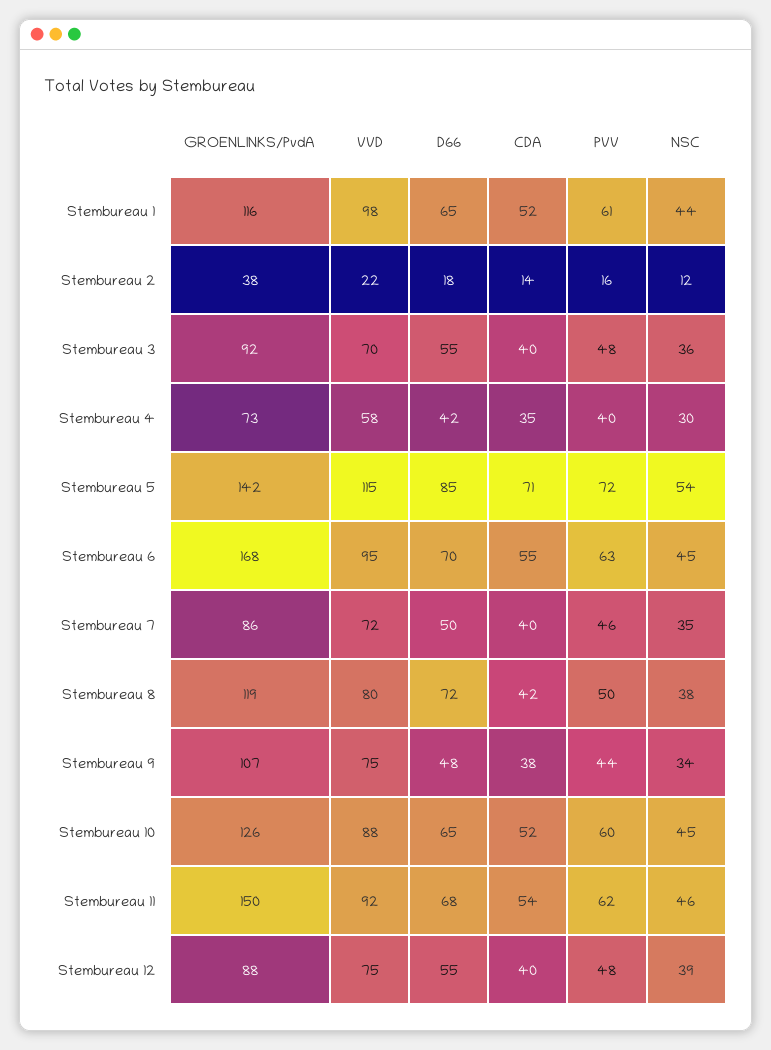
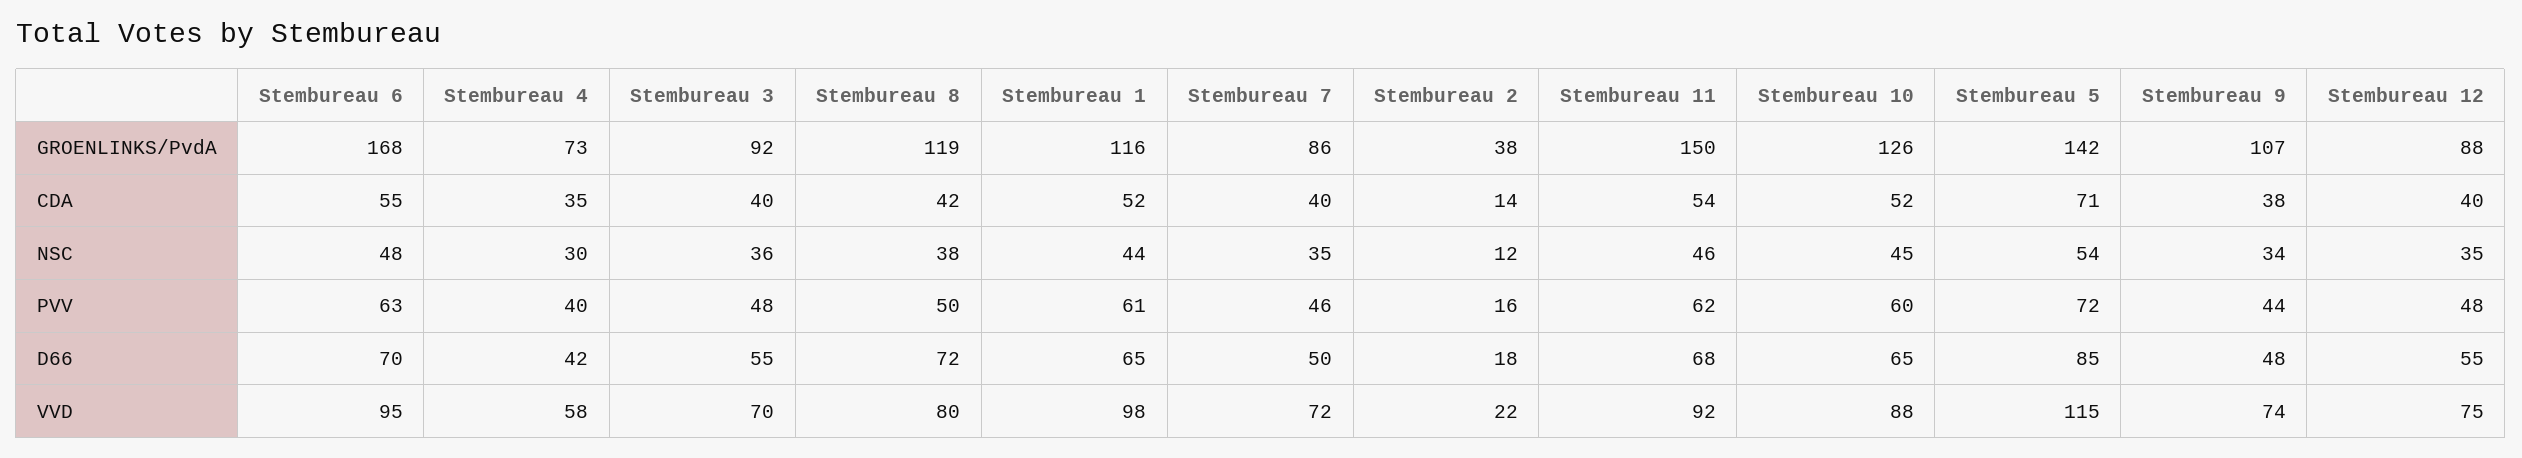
  {
    "GROENLINKS/PvdA": {
      "Stembureau 1": 116,
      "Stembureau 2": 38,
      "Stembureau 3": 92,
      "Stembureau 4": 73,
      "Stembureau 5": 142,
      "Stembureau 6": 168,
      "Stembureau 7": 86,
      "Stembureau 8": 119,
      "Stembureau 9": 107,
      "Stembureau 10": 126,
      "Stembureau 11": 150,
      "Stembureau 12": 88
    },
    "VVD": {
      "Stembureau 1": 98,
      "Stembureau 2": 22,
      "Stembureau 3": 70,
      "Stembureau 4": 58,
      "Stembureau 5": 115,
      "Stembureau 6": 95,
      "Stembureau 7": 72,
      "Stembureau 8": 80,
-     "Stembureau 9": 75,
+     "Stembureau 9": 74,
      "Stembureau 10": 88,
      "Stembureau 11": 92,
      "Stembureau 12": 75
    },
    "D66": {
      "Stembureau 1": 65,
      "Stembureau 2": 18,
      "Stembureau 3": 55,
      "Stembureau 4": 42,
      "Stembureau 5": 85,
      "Stembureau 6": 70,
      "Stembureau 7": 50,
      "Stembureau 8": 72,
      "Stembureau 9": 48,
      "Stembureau 10": 65,
      "Stembureau 11": 68,
      "Stembureau 12": 55
    },
    "CDA": {
      "Stembureau 1": 52,
      "Stembureau 2": 14,
      "Stembureau 3": 40,
      "Stembureau 4": 35,
      "Stembureau 5": 71,
      "Stembureau 6": 55,
      "Stembureau 7": 40,
      "Stembureau 8": 42,
      "Stembureau 9": 38,
      "Stembureau 10": 52,
      "Stembureau 11": 54,
      "Stembureau 12": 40
    },
    "PVV": {
      "Stembureau 1": 61,
      "Stembureau 2": 16,
      "Stembureau 3": 48,
      "Stembureau 4": 40,
      "Stembureau 5": 72,
      "Stembureau 6": 63,
      "Stembureau 7": 46,
      "Stembureau 8": 50,
      "Stembureau 9": 44,
      "Stembureau 10": 60,
      "Stembureau 11": 62,
      "Stembureau 12": 48
    },
    "NSC": {
      "Stembureau 1": 44,
      "Stembureau 2": 12,
      "Stembureau 3": 36,
      "Stembureau 4": 30,
      "Stembureau 5": 54,
-     "Stembureau 6": 45,
+     "Stembureau 6": 48,
      "Stembureau 7": 35,
      "Stembureau 8": 38,
      "Stembureau 9": 34,
      "Stembureau 10": 45,
      "Stembureau 11": 46,
-     "Stembureau 12": 39
+     "Stembureau 12": 35
    }
  }

